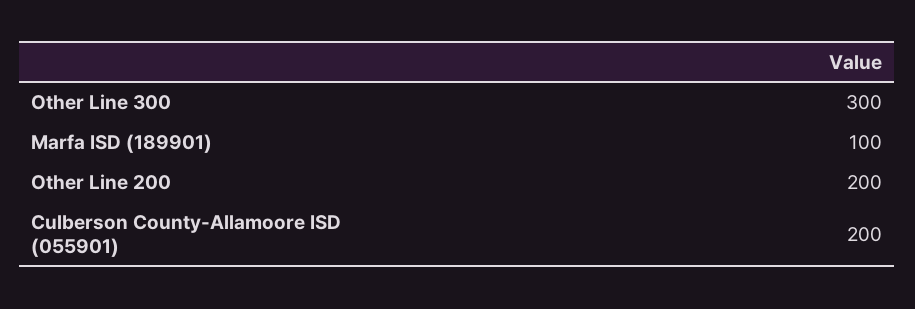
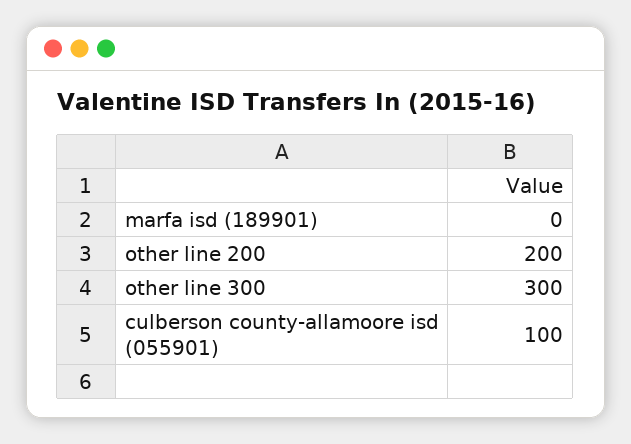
  {
    "Other Line 300": 300,
-   "Marfa ISD (189901)": 100,
+   "Marfa ISD (189901)": 0,
    "Other Line 200": 200,
-   "Culberson County-Allamoore ISD (055901)": 200
+   "Culberson County-Allamoore ISD (055901)": 100
  }

